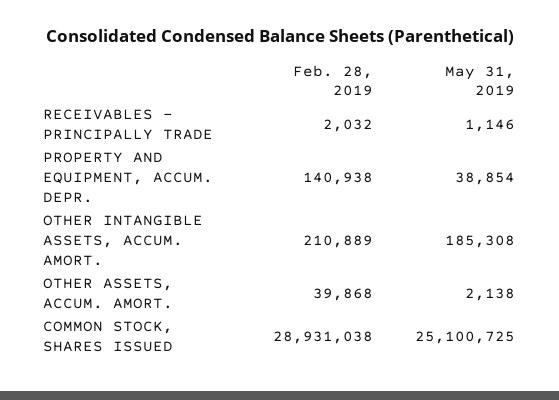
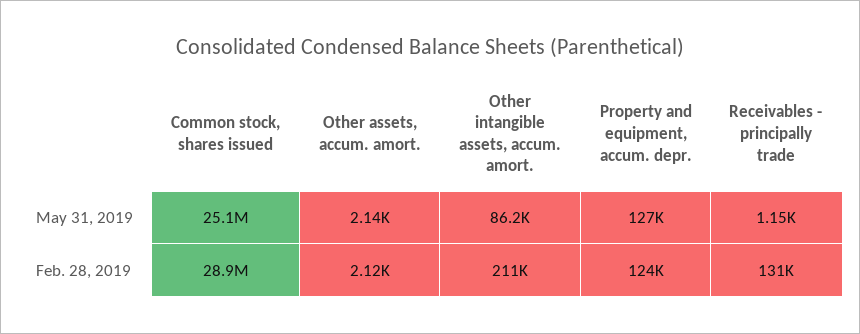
  {
    "Feb. 28, 2019": {
-     "RECEIVABLES - PRINCIPALLY TRADE": 2032,
+     "RECEIVABLES - PRINCIPALLY TRADE": 131000,
-     "PROPERTY AND EQUIPMENT, ACCUM. DEPR.": 140938,
+     "PROPERTY AND EQUIPMENT, ACCUM. DEPR.": 124000,
      "OTHER INTANGIBLE ASSETS, ACCUM. AMORT.": 210889,
-     "OTHER ASSETS, ACCUM. AMORT.": 39868,
+     "OTHER ASSETS, ACCUM. AMORT.": 2120,
      "COMMON STOCK, SHARES ISSUED": 28931038
    },
    "May 31, 2019": {
      "RECEIVABLES - PRINCIPALLY TRADE": 1146,
-     "PROPERTY AND EQUIPMENT, ACCUM. DEPR.": 38854,
+     "PROPERTY AND EQUIPMENT, ACCUM. DEPR.": 127000,
-     "OTHER INTANGIBLE ASSETS, ACCUM. AMORT.": 185308,
+     "OTHER INTANGIBLE ASSETS, ACCUM. AMORT.": 86200,
      "OTHER ASSETS, ACCUM. AMORT.": 2138,
      "COMMON STOCK, SHARES ISSUED": 25100725
    }
  }

